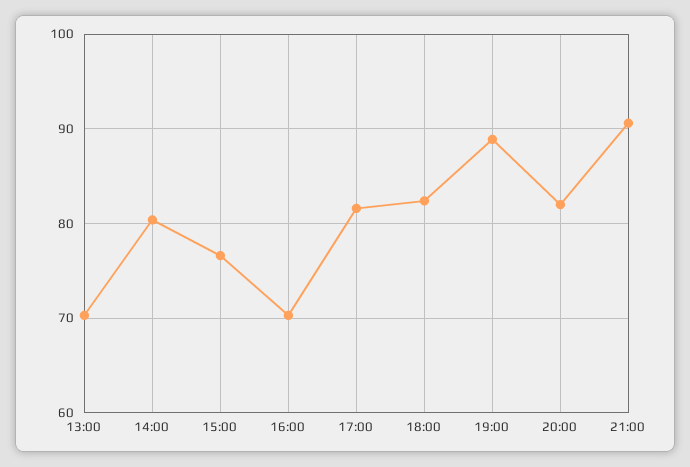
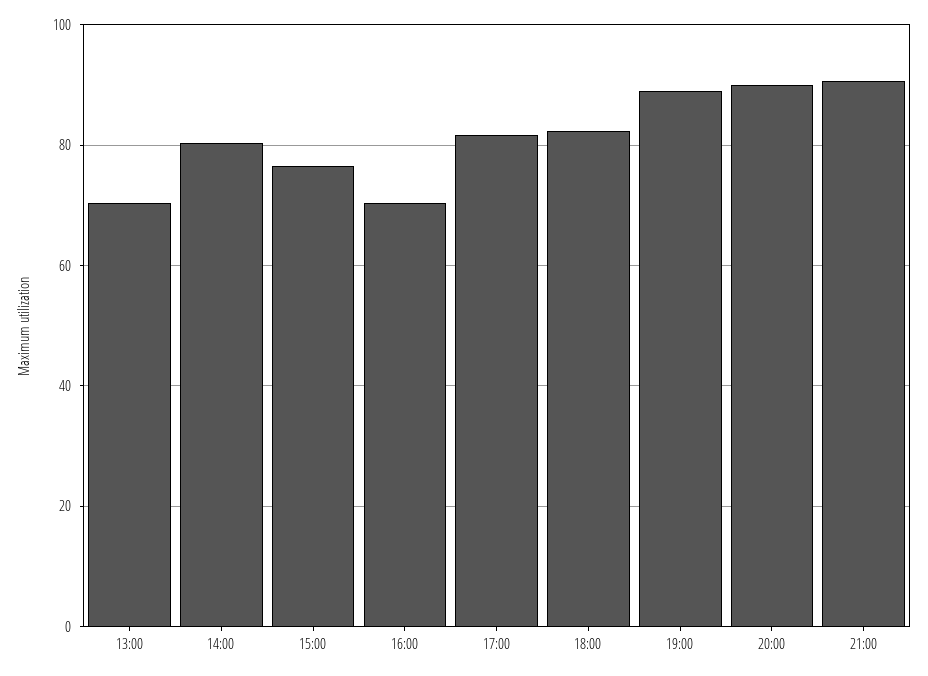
  {
    "13:00": 70,
    "14:00": 80,
    "15:00": 77,
    "16:00": 70,
    "17:00": 82,
    "18:00": 82,
    "19:00": 89,
-   "20:00": 82,
+   "20:00": 90,
    "21:00": 91
  }

